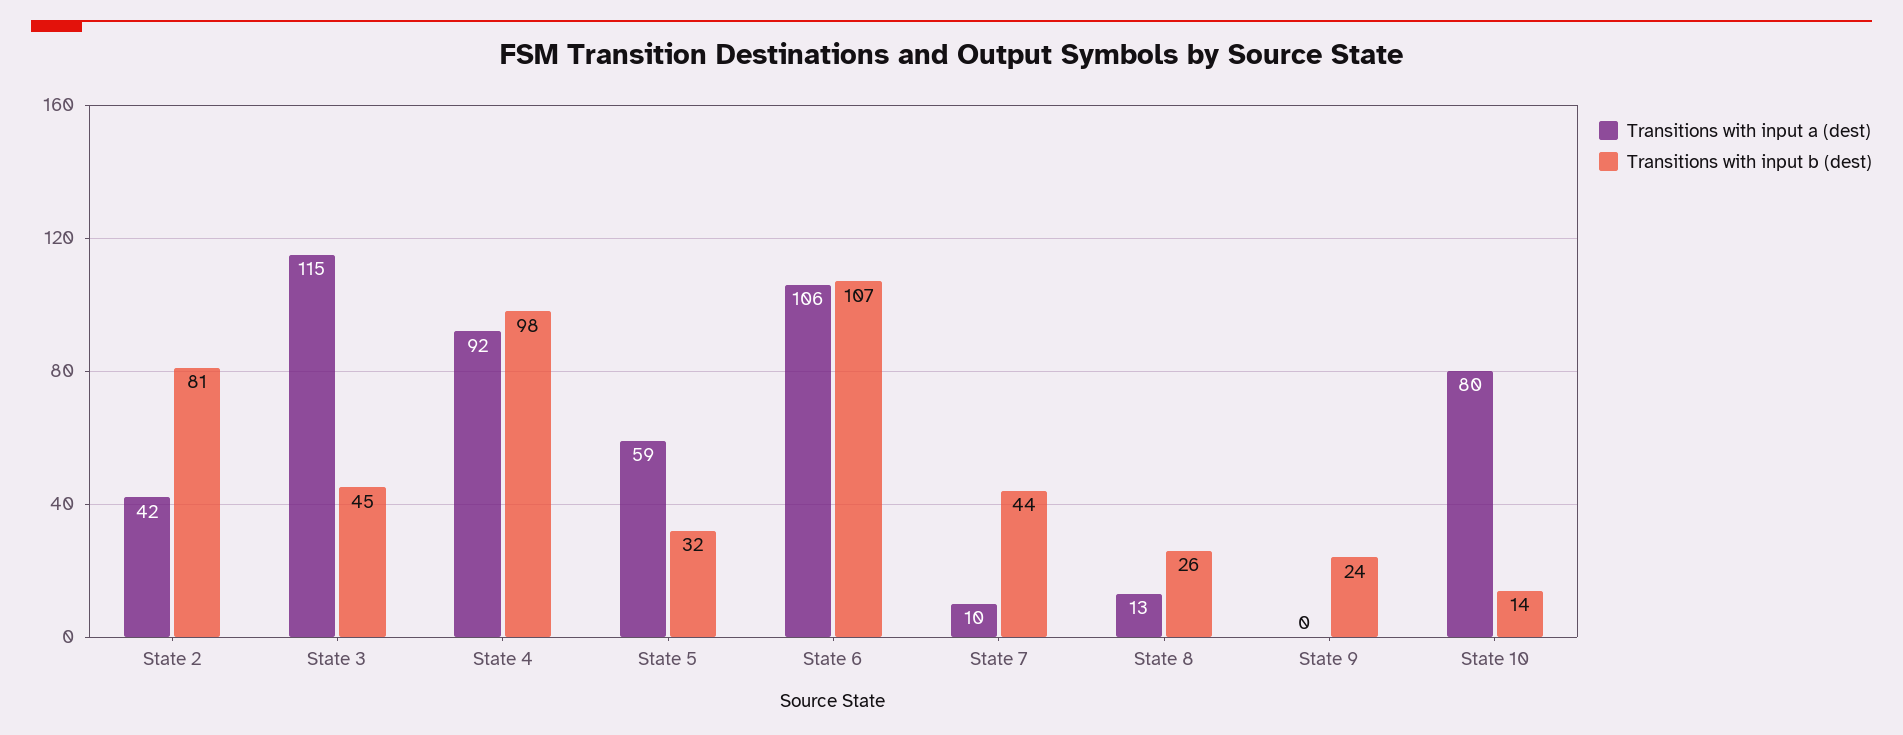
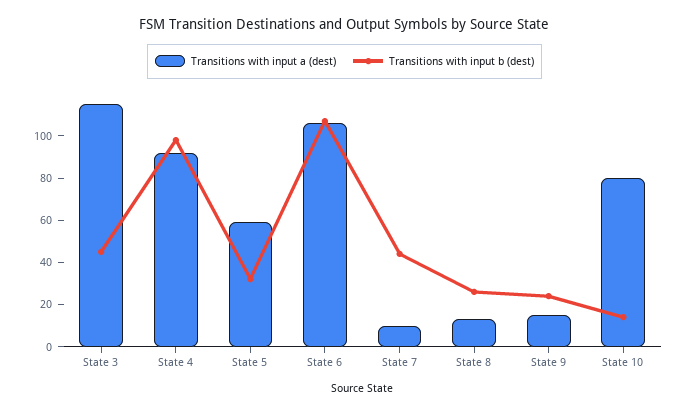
  {
    "Transitions with input a (dest)": {
-     "State 2": 42,
      "State 3": 115,
      "State 4": 92,
      "State 5": 59,
      "State 6": 106,
      "State 7": 10,
      "State 8": 13,
-     "State 9": 0,
+     "State 9": 15,
      "State 10": 80
    },
    "Transitions with input b (dest)": {
-     "State 2": 81,
      "State 3": 45,
      "State 4": 98,
      "State 5": 32,
      "State 6": 107,
      "State 7": 44,
      "State 8": 26,
      "State 9": 24,
      "State 10": 14
    }
  }

